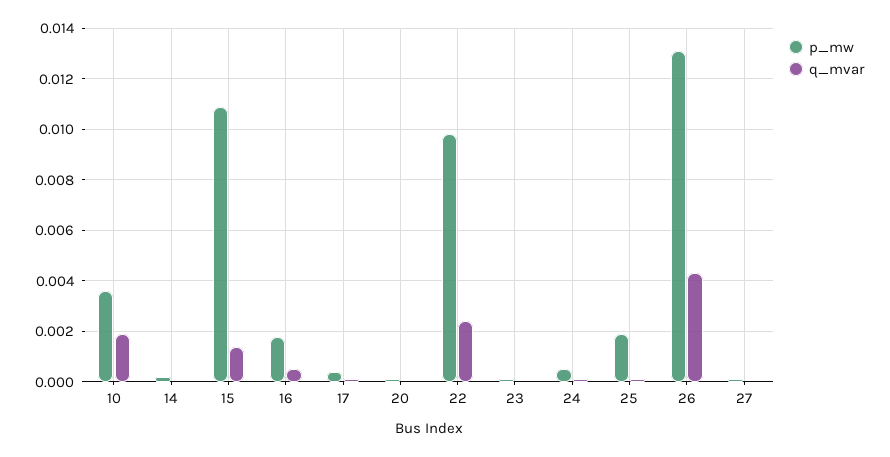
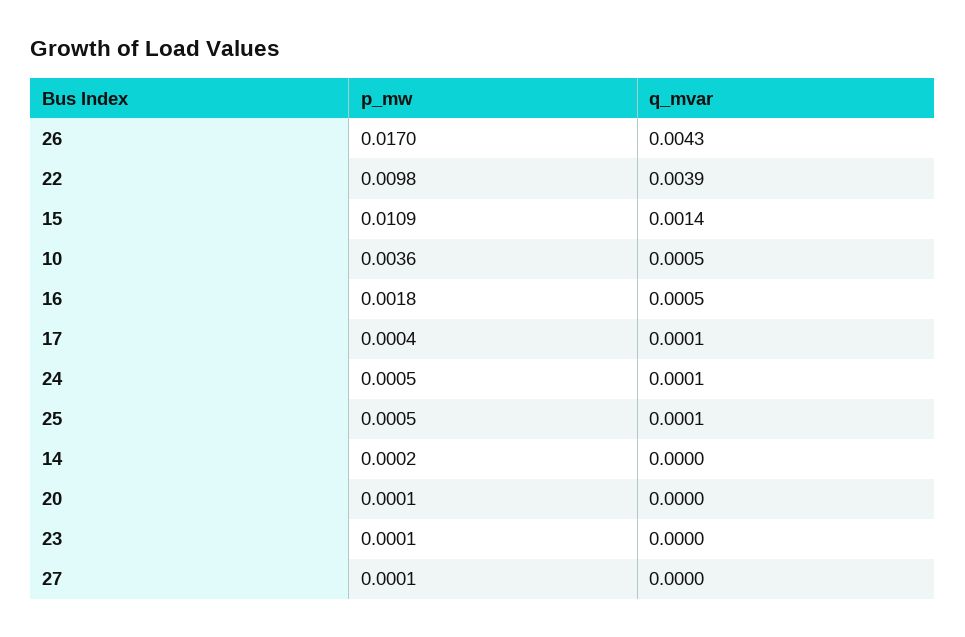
  {
    "p_mw": {
      "10": 0.0036,
      "14": 0.0002,
      "15": 0.0109,
      "16": 0.0018,
      "17": 0.0004,
      "20": 0.0001,
      "22": 0.0098,
      "23": 0.0001,
      "24": 0.0005,
-     "25": 0.002,
+     "25": 0.0005,
-     "26": 0.013,
+     "26": 0.017,
      "27": 0.0001
    },
    "q_mvar": {
-     "10": 0.002,
+     "10": 0.0005,
      "14": 0,
      "15": 0.0014,
      "16": 0.0005,
      "17": 0.0001,
      "20": 0,
-     "22": 0.0025,
+     "22": 0.0039,
      "23": 0,
      "24": 0.0001,
      "25": 0.0001,
      "26": 0.0043,
      "27": 0
    }
  }

